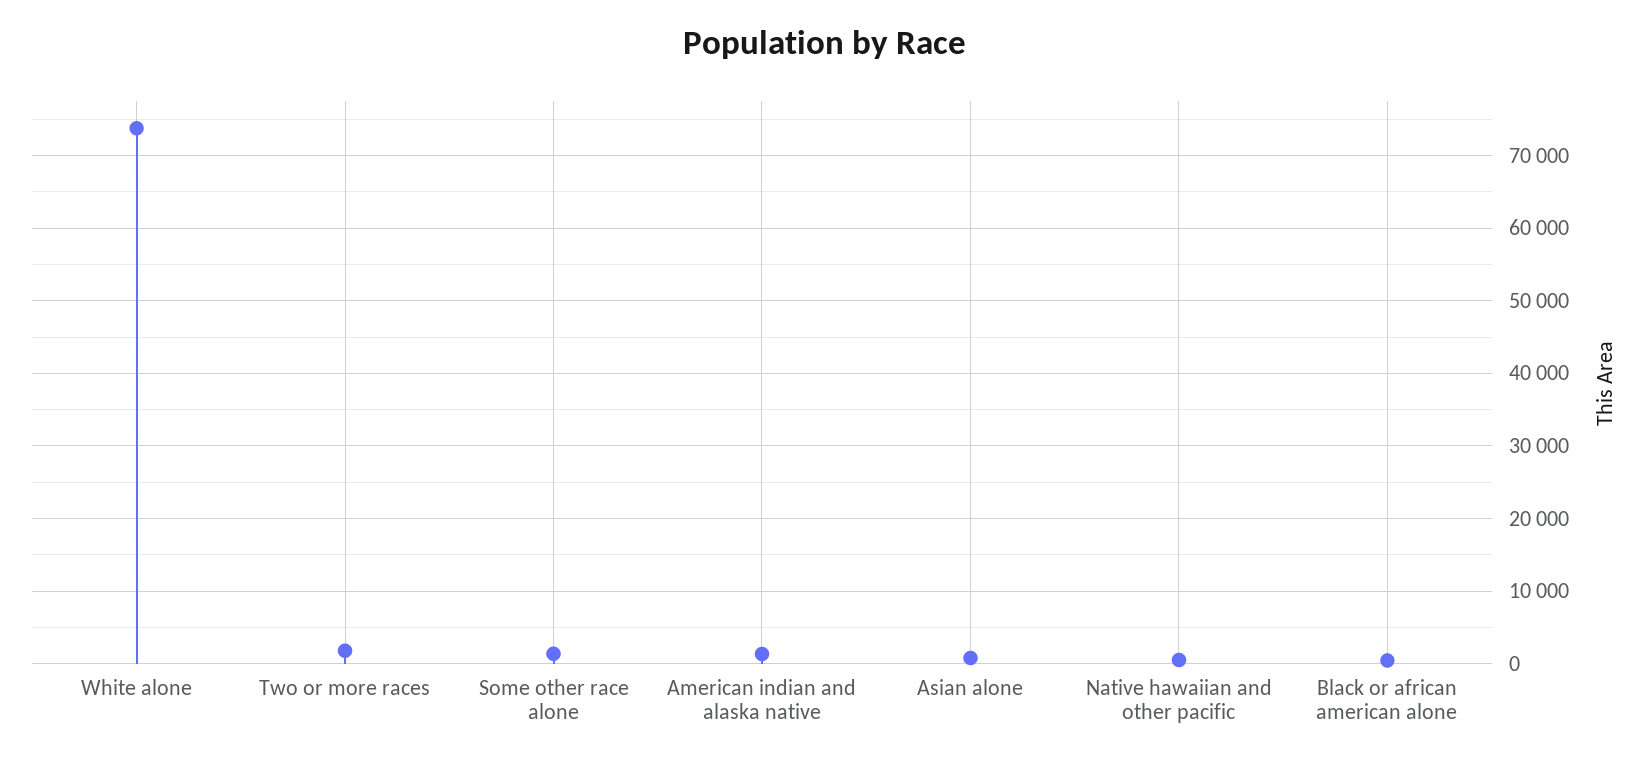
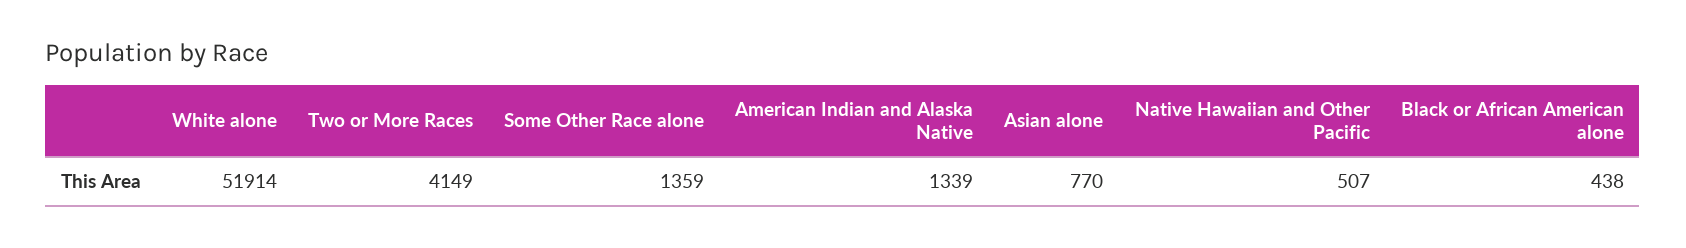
  {
-   "White alone": 74000,
+   "White alone": 51914,
-   "Two or more races": 2000,
+   "Two or more races": 4149,
    "Some other race alone": 1359,
    "American indian and alaska native": 1339,
    "Asian alone": 770,
    "Native hawaiian and other pacific": 507,
    "Black or african american alone": 438
  }

